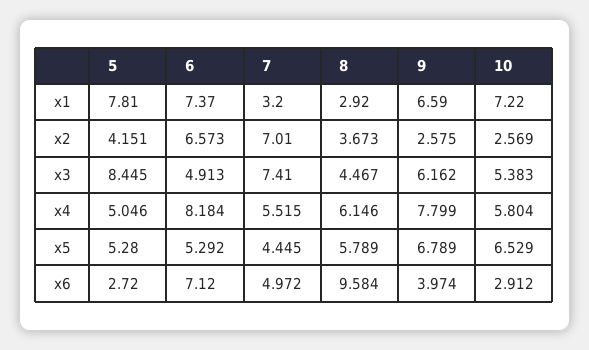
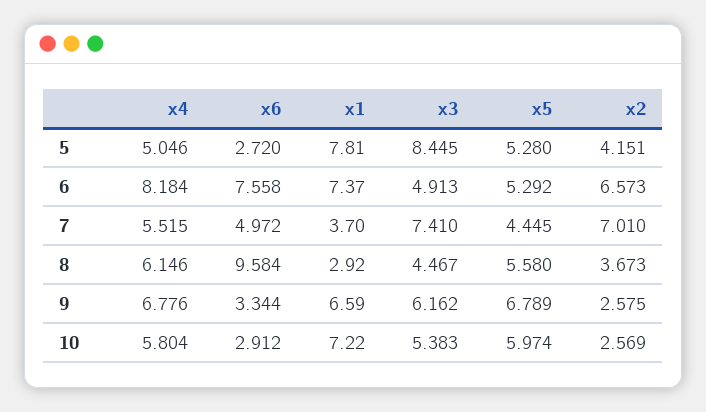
  {
    "5": {
      "x1": 7.81,
      "x2": 4.151,
      "x3": 8.445,
      "x4": 5.046,
      "x5": 5.28,
      "x6": 2.72
    },
    "6": {
      "x1": 7.37,
      "x2": 6.573,
      "x3": 4.913,
      "x4": 8.184,
      "x5": 5.292,
-     "x6": 7.12
+     "x6": 7.558
    },
    "7": {
-     "x1": 3.2,
+     "x1": 3.7,
      "x2": 7.01,
      "x3": 7.41,
      "x4": 5.515,
      "x5": 4.445,
      "x6": 4.972
    },
    "8": {
      "x1": 2.92,
      "x2": 3.673,
      "x3": 4.467,
      "x4": 6.146,
-     "x5": 5.789,
+     "x5": 5.58,
      "x6": 9.584
    },
    "9": {
      "x1": 6.59,
      "x2": 2.575,
      "x3": 6.162,
-     "x4": 7.799,
+     "x4": 6.776,
      "x5": 6.789,
-     "x6": 3.974
+     "x6": 3.344
    },
    "10": {
      "x1": 7.22,
      "x2": 2.569,
      "x3": 5.383,
      "x4": 5.804,
-     "x5": 6.529,
+     "x5": 5.974,
      "x6": 2.912
    }
  }

